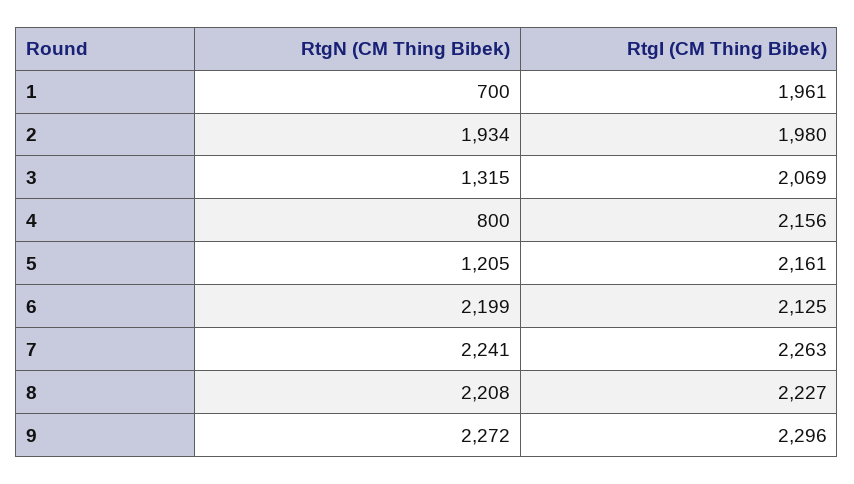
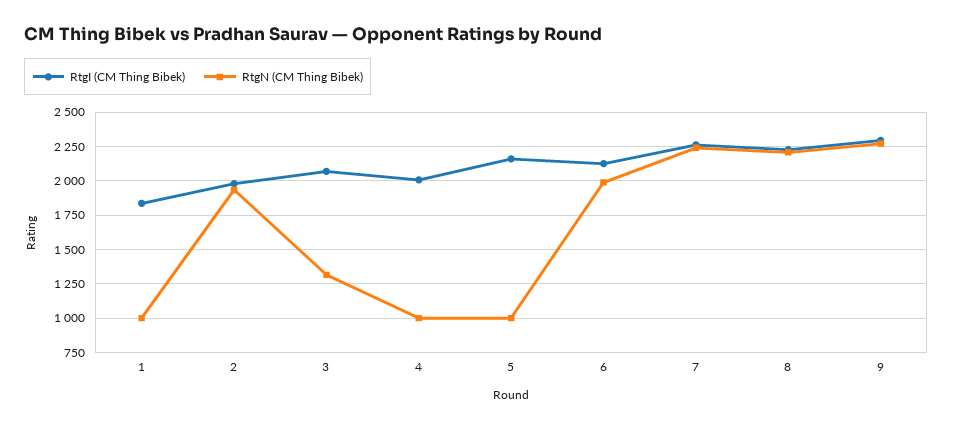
  {
    "RtgN (CM Thing Bibek)": {
-     "1": 700,
+     "1": 1000,
      "2": 1934,
      "3": 1315,
-     "4": 800,
+     "4": 1000,
-     "5": 1205,
+     "5": 1000,
-     "6": 2199,
+     "6": 2000,
      "7": 2241,
      "8": 2208,
      "9": 2272
    },
    "RtgI (CM Thing Bibek)": {
-     "1": 1961,
+     "1": 1850,
      "2": 1980,
      "3": 2069,
-     "4": 2156,
+     "4": 2000,
      "5": 2161,
      "6": 2125,
      "7": 2263,
      "8": 2227,
      "9": 2296
    }
  }

